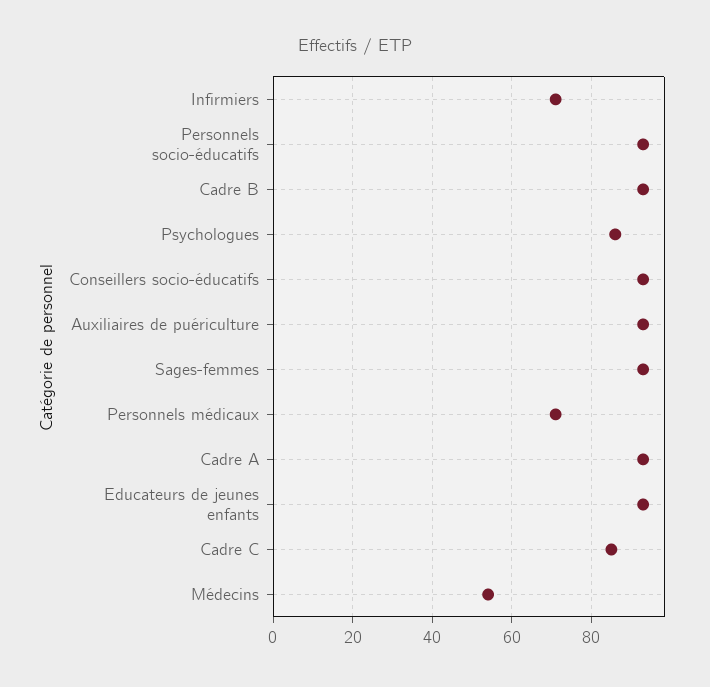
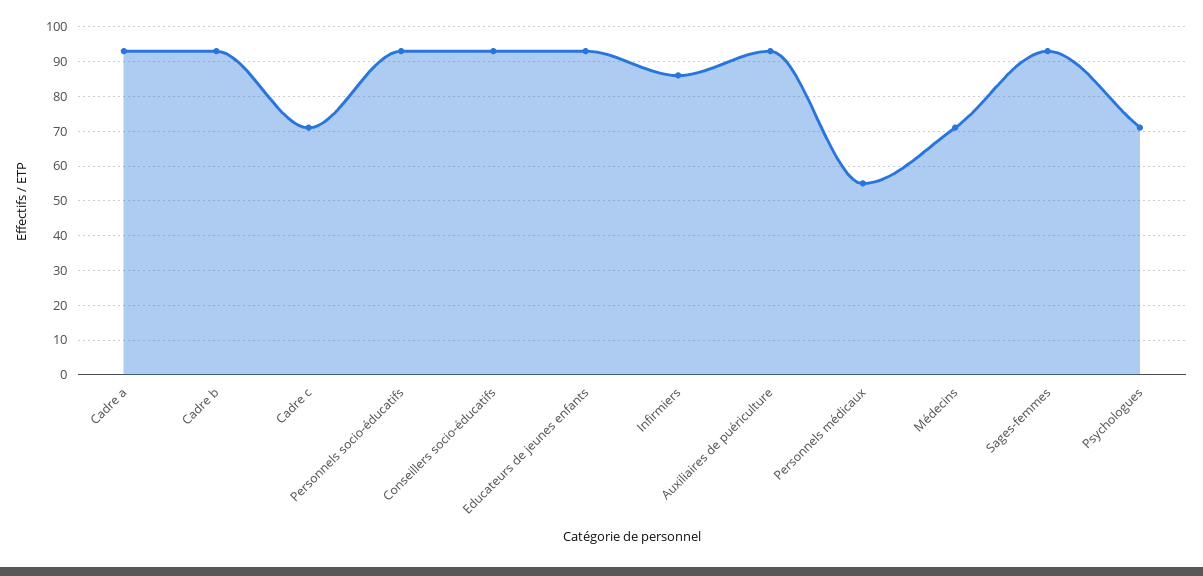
  {
-   "Infirmiers": 70,
+   "Infirmiers": 85,
    "Personnels socio-éducatifs": 95,
    "Cadre B": 95,
-   "Psychologues": 85,
+   "Psychologues": 70,
    "Conseillers socio-éducatifs": 95,
    "Auxiliaires de puériculture": 95,
    "Sages-femmes": 95,
-   "Personnels médicaux": 70,
+   "Personnels médicaux": 55,
    "Cadre A": 95,
    "Educateurs de jeunes enfants": 95,
-   "Cadre C": 85,
+   "Cadre C": 70,
-   "Médecins": 55
+   "Médecins": 70
  }

